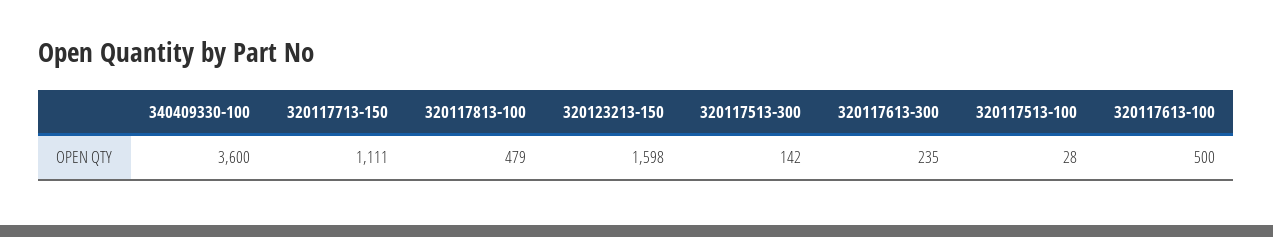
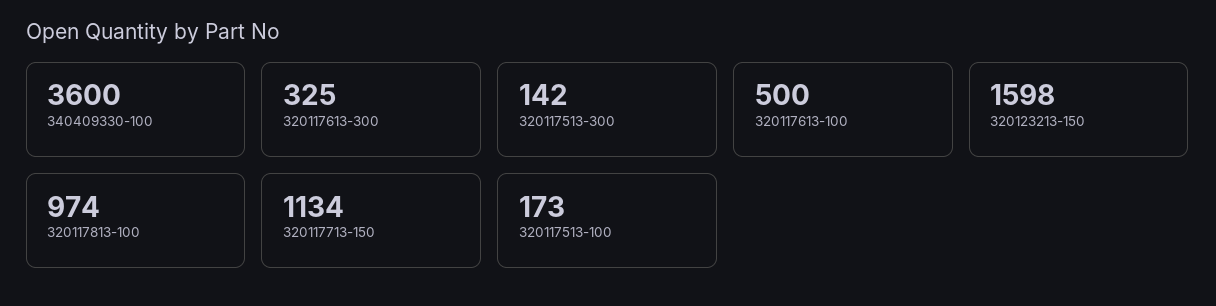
  {
    "340409330-100": 3600,
-   "320117713-150": 1111,
+   "320117713-150": 1134,
-   "320117813-100": 479,
+   "320117813-100": 974,
    "320123213-150": 1598,
    "320117513-300": 142,
-   "320117613-300": 235,
+   "320117613-300": 325,
-   "320117513-100": 28,
+   "320117513-100": 173,
    "320117613-100": 500
  }

